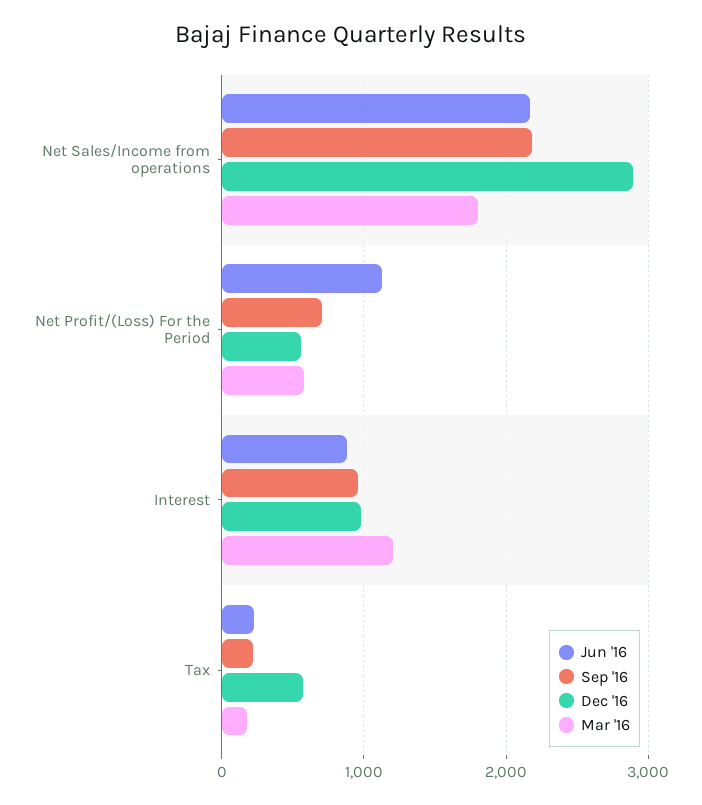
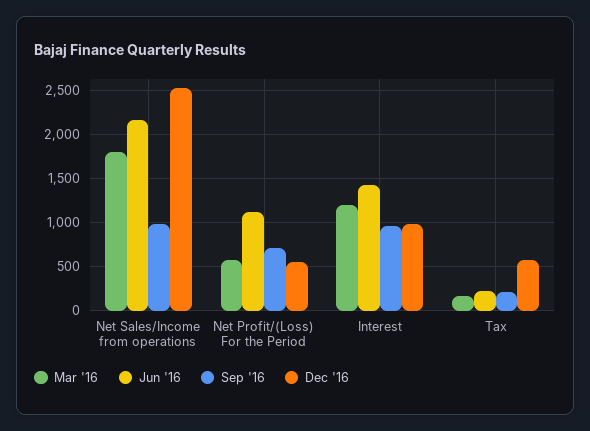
  {
    "Jun '16": {
      "Net Sales/Income from operations": 2200,
      "Net Profit/(Loss) For the Period": 1100,
-     "Interest": 900,
+     "Interest": 1400,
      "Tax": 200
    },
    "Sep '16": {
-     "Net Sales/Income from operations": 2200,
+     "Net Sales/Income from operations": 1000,
      "Net Profit/(Loss) For the Period": 700,
      "Interest": 1000,
      "Tax": 200
    },
    "Dec '16": {
-     "Net Sales/Income from operations": 2900,
+     "Net Sales/Income from operations": 2500,
      "Net Profit/(Loss) For the Period": 600,
      "Interest": 1000,
      "Tax": 600
    },
    "Mar '16": {
      "Net Sales/Income from operations": 1800,
      "Net Profit/(Loss) For the Period": 600,
      "Interest": 1200,
      "Tax": 200
    }
  }

